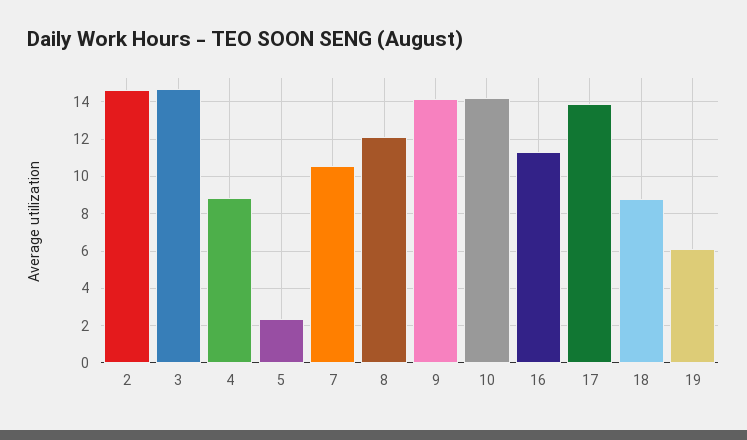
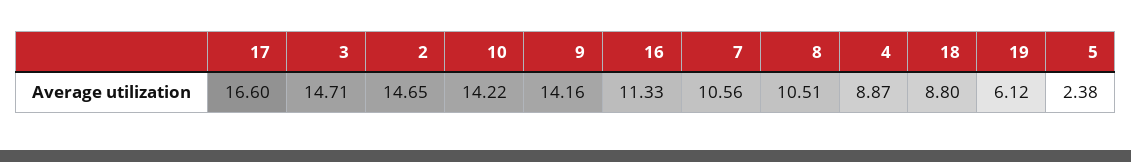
  {
    "2": 14.65,
    "3": 14.71,
    "4": 8.87,
    "5": 2.38,
    "7": 10.56,
-   "8": 12,
+   "8": 10.51,
    "9": 14.16,
    "10": 14.22,
    "16": 11.33,
-   "17": 14,
+   "17": 16.6,
    "18": 8.8,
    "19": 6.12
  }

